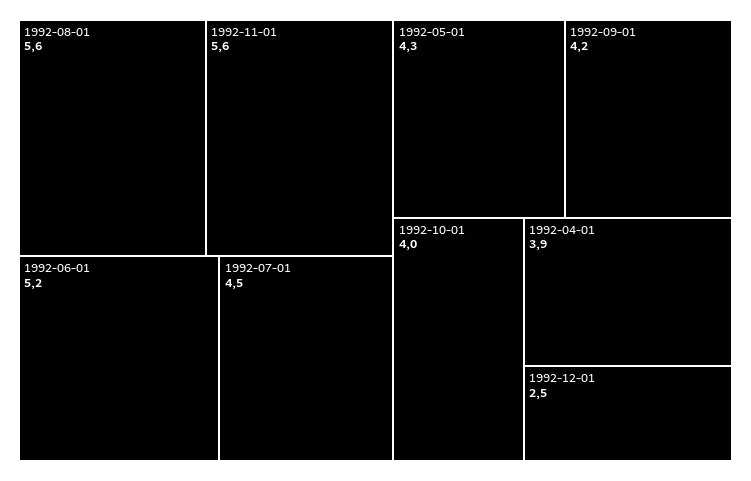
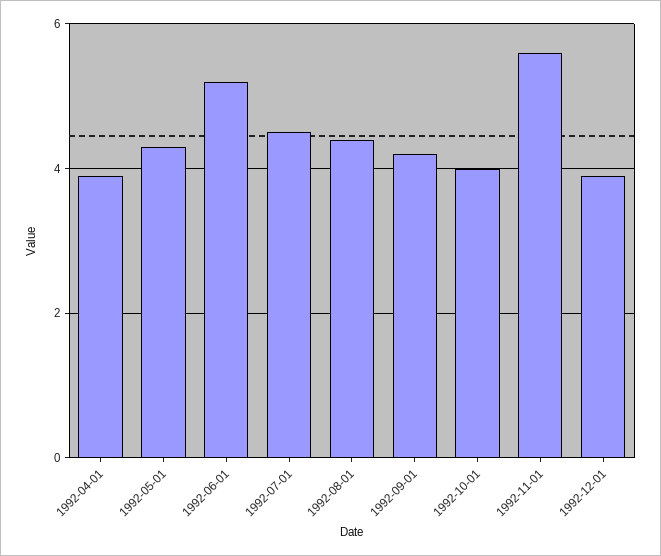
  {
-   "1992-08-01": 5.6,
+   "1992-08-01": 4.5,
    "1992-11-01": 5.6,
    "1992-06-01": 5.2,
    "1992-07-01": 4.5,
    "1992-05-01": 4.3,
    "1992-09-01": 4.2,
    "1992-10-01": 4,
    "1992-04-01": 3.9,
-   "1992-12-01": 2.5
+   "1992-12-01": 4
  }

